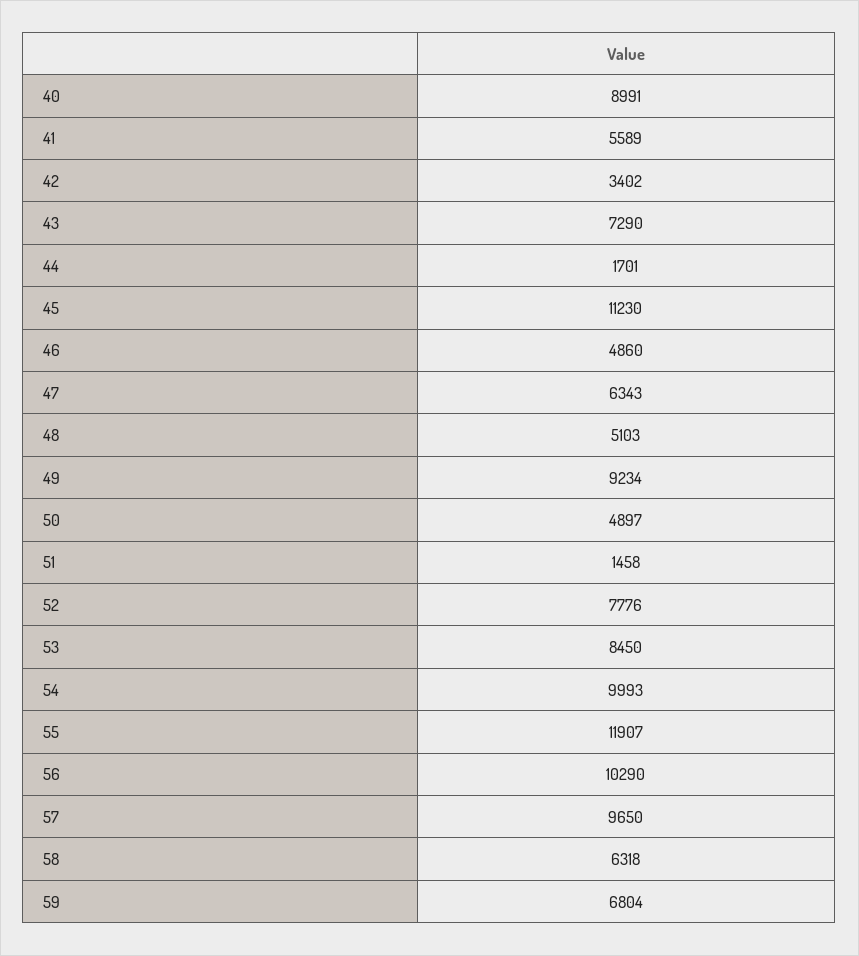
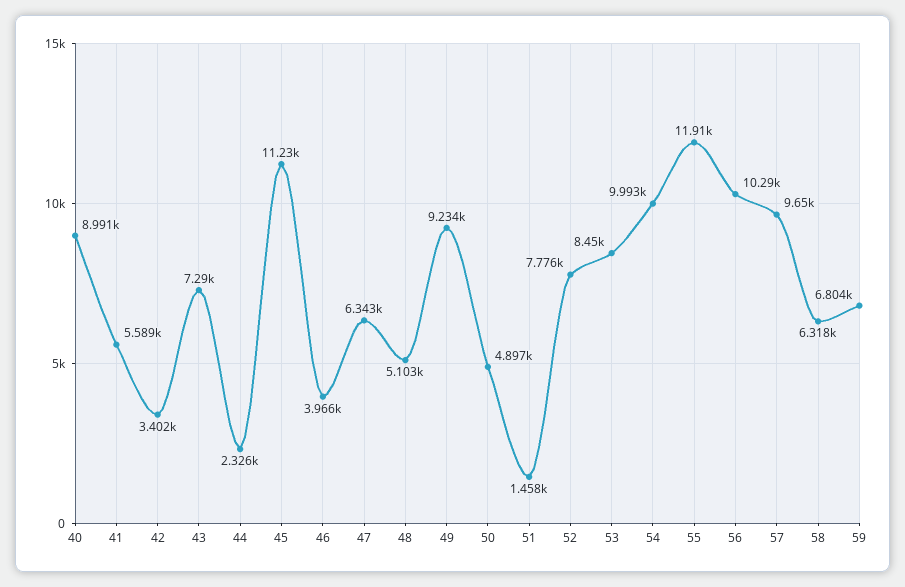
  {
    "40": 8991,
    "41": 5589,
    "42": 3402,
    "43": 7290,
-   "44": 1701,
+   "44": 2326,
    "45": 11230,
-   "46": 4860,
+   "46": 3966,
    "47": 6343,
    "48": 5103,
    "49": 9234,
    "50": 4897,
    "51": 1458,
    "52": 7776,
    "53": 8450,
    "54": 9993,
    "55": 11907,
    "56": 10290,
    "57": 9650,
    "58": 6318,
    "59": 6804
  }

